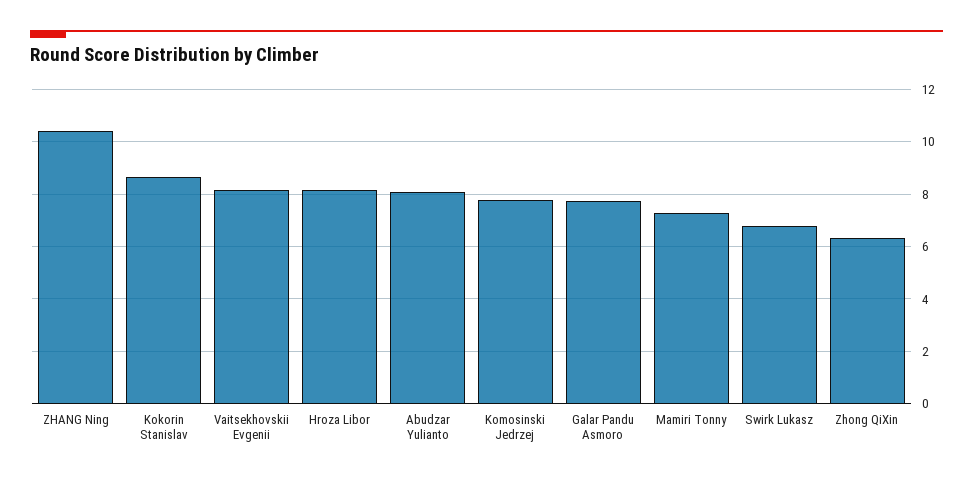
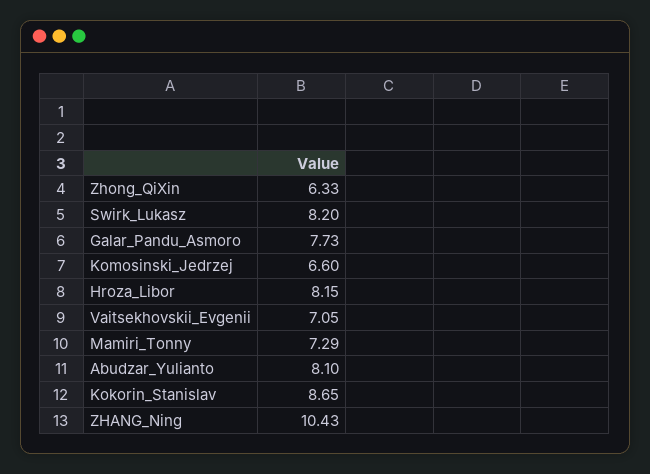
  {
    "ZHANG Ning": 10.43,
    "Kokorin Stanislav": 8.65,
-   "Vaitsekhovskii Evgenii": 8.25,
+   "Vaitsekhovskii Evgenii": 7.05,
    "Hroza Libor": 8.15,
    "Abudzar Yulianto": 8.1,
-   "Komosinski Jedrzej": 7.75,
+   "Komosinski Jedrzej": 6.6,
    "Galar Pandu Asmoro": 7.73,
    "Mamiri Tonny": 7.29,
-   "Swirk Lukasz": 6.75,
+   "Swirk Lukasz": 8.2,
    "Zhong QiXin": 6.33
  }

